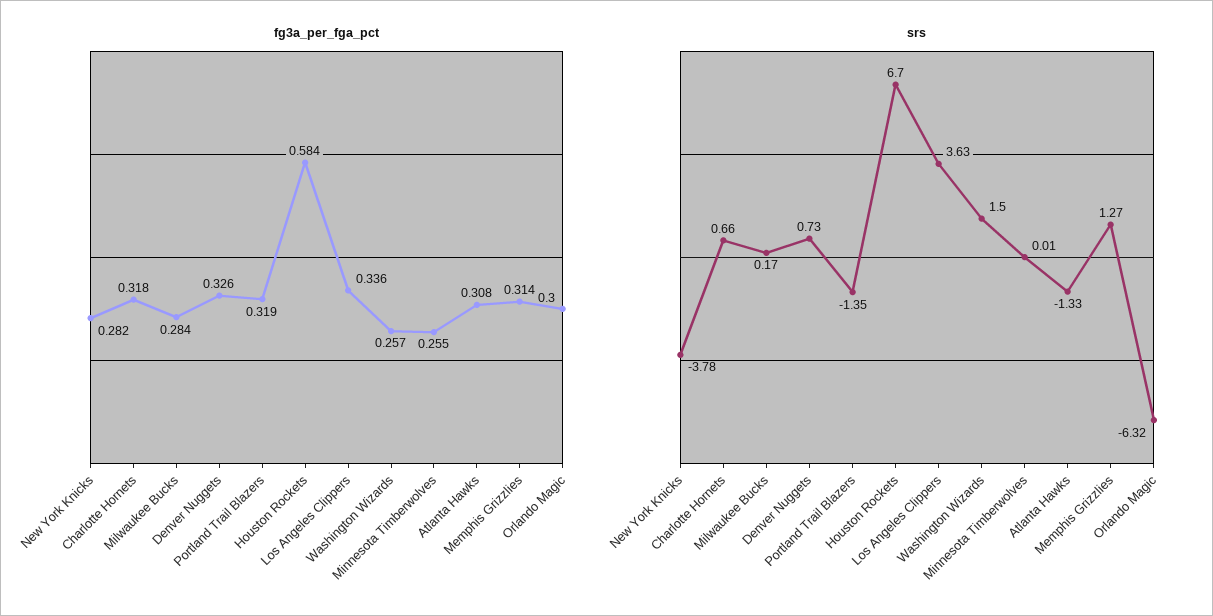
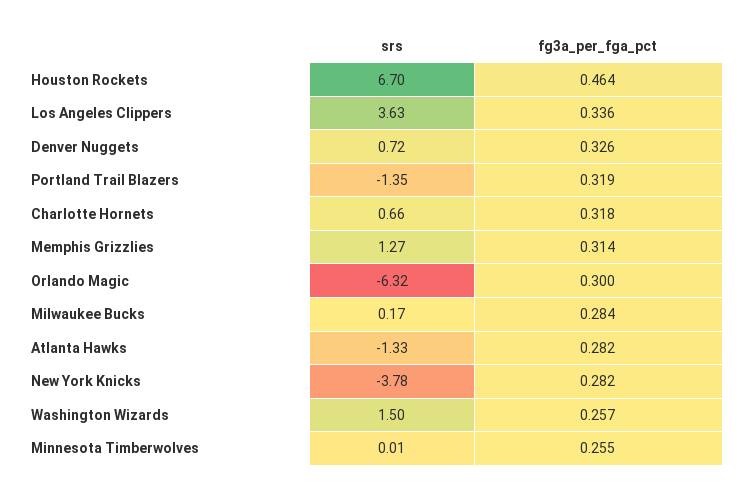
  {
    "fg3a_per_fga_pct": {
      "New York Knicks": 0.282,
      "Charlotte Hornets": 0.318,
      "Milwaukee Bucks": 0.284,
      "Denver Nuggets": 0.326,
      "Portland Trail Blazers": 0.319,
-     "Houston Rockets": 0.584,
+     "Houston Rockets": 0.464,
      "Los Angeles Clippers": 0.336,
      "Washington Wizards": 0.257,
      "Minnesota Timberwolves": 0.255,
-     "Atlanta Hawks": 0.308,
+     "Atlanta Hawks": 0.282,
      "Memphis Grizzlies": 0.314,
      "Orlando Magic": 0.3
    },
    "srs": {
      "New York Knicks": -3.78,
      "Charlotte Hornets": 0.66,
      "Milwaukee Bucks": 0.17,
-     "Denver Nuggets": 0.73,
+     "Denver Nuggets": 0.72,
      "Portland Trail Blazers": -1.35,
      "Houston Rockets": 6.7,
      "Los Angeles Clippers": 3.63,
      "Washington Wizards": 1.5,
      "Minnesota Timberwolves": 0.01,
      "Atlanta Hawks": -1.33,
      "Memphis Grizzlies": 1.27,
      "Orlando Magic": -6.32
    }
  }

